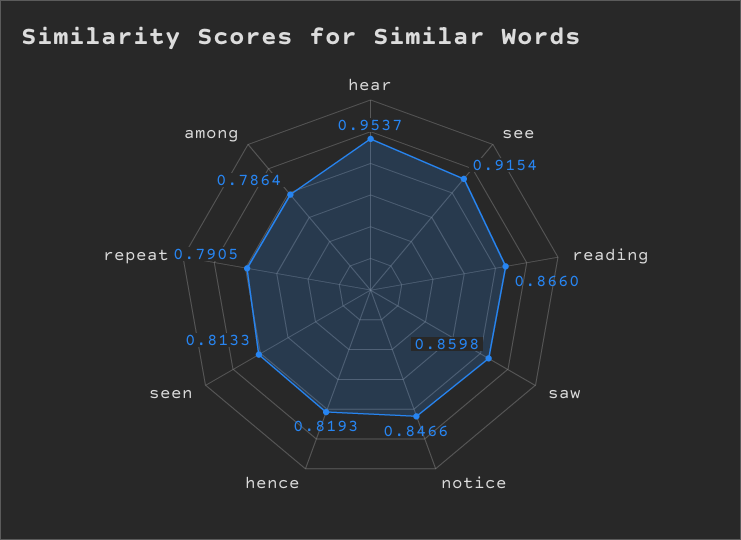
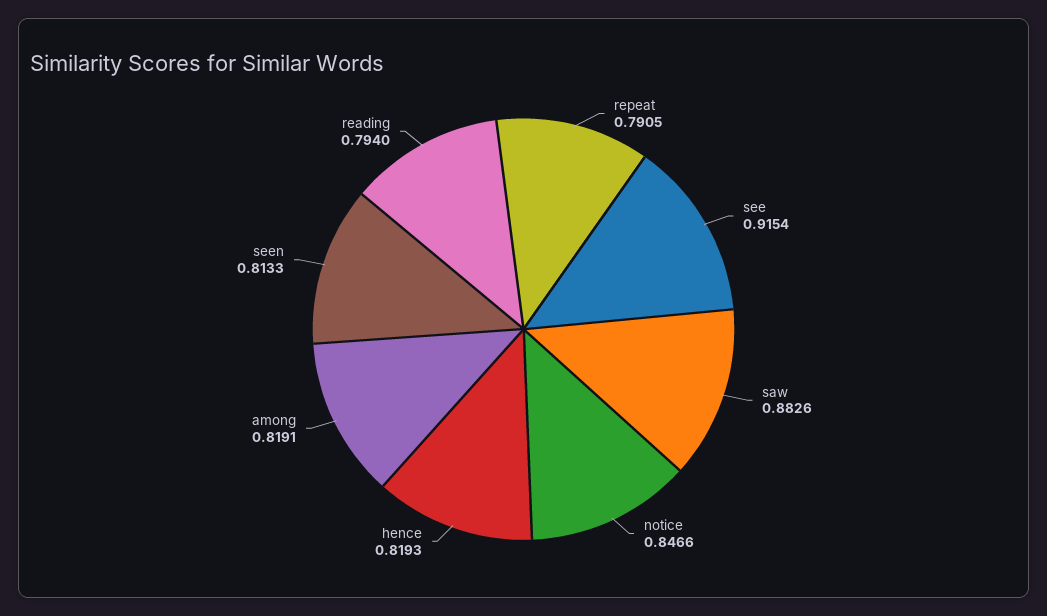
  {
-   "hear": 0.9537,
    "see": 0.9154,
-   "reading": 0.866,
+   "reading": 0.794,
-   "saw": 0.8598,
+   "saw": 0.8826,
    "notice": 0.8466,
    "hence": 0.8193,
    "seen": 0.8133,
    "repeat": 0.7905,
-   "among": 0.7864
+   "among": 0.8191
  }

